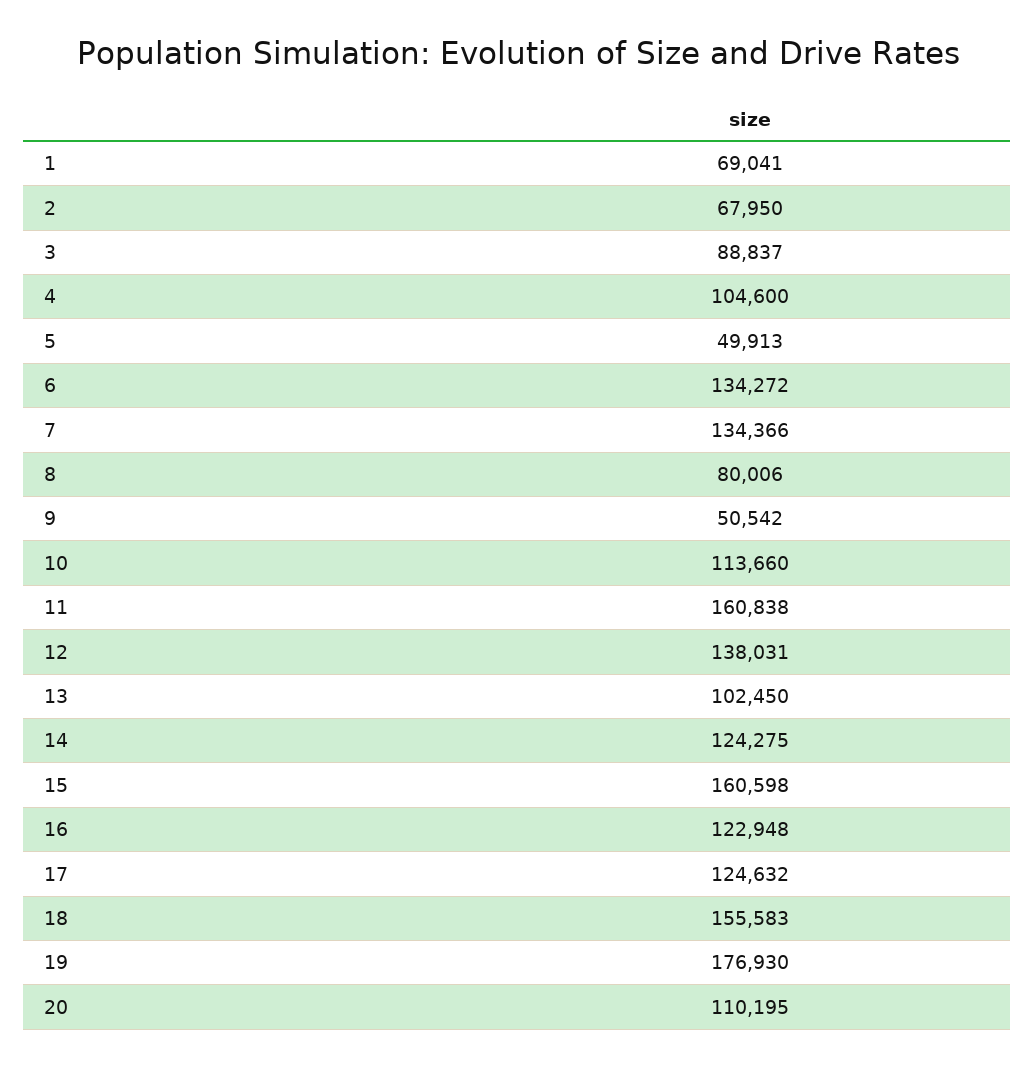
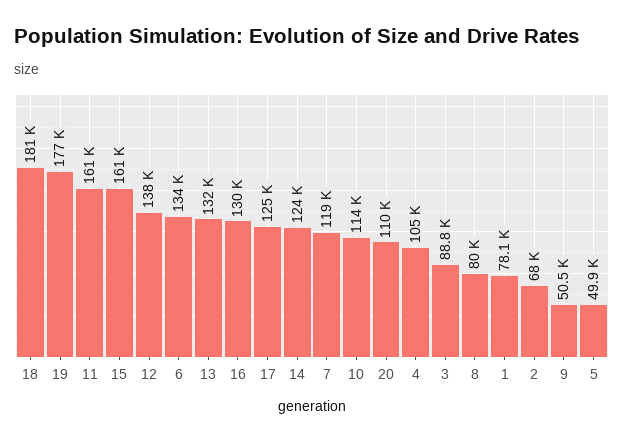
  {
-   "1": 69041,
+   "1": 78100,
    "2": 67950,
    "3": 88837,
    "4": 104600,
    "5": 49913,
    "6": 134272,
-   "7": 134366,
+   "7": 119000,
    "8": 80006,
    "9": 50542,
    "10": 113660,
    "11": 160838,
    "12": 138031,
-   "13": 102450,
+   "13": 132000,
    "14": 124275,
    "15": 160598,
-   "16": 122948,
+   "16": 130000,
    "17": 124632,
-   "18": 155583,
+   "18": 181000,
    "19": 176930,
    "20": 110195
  }

